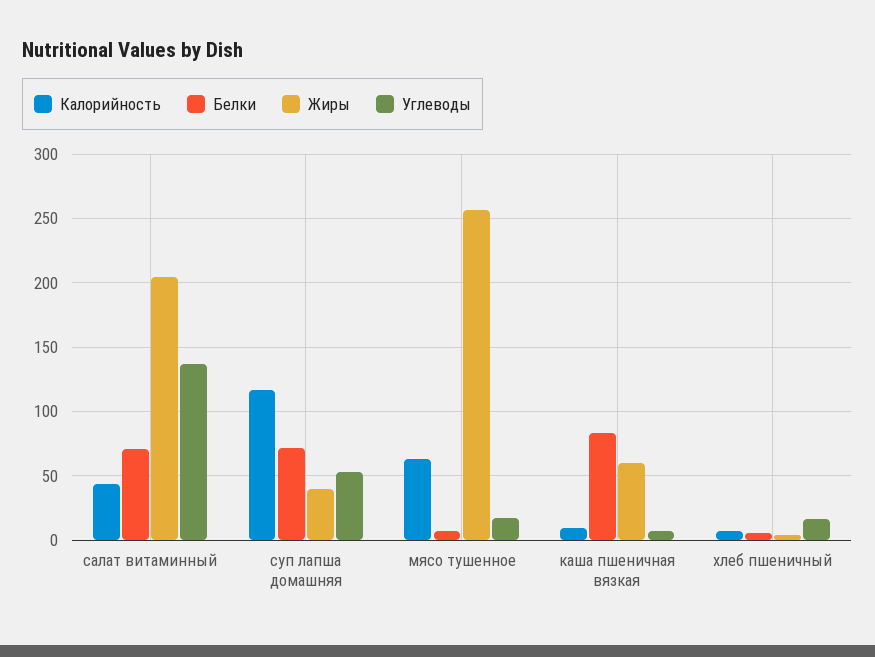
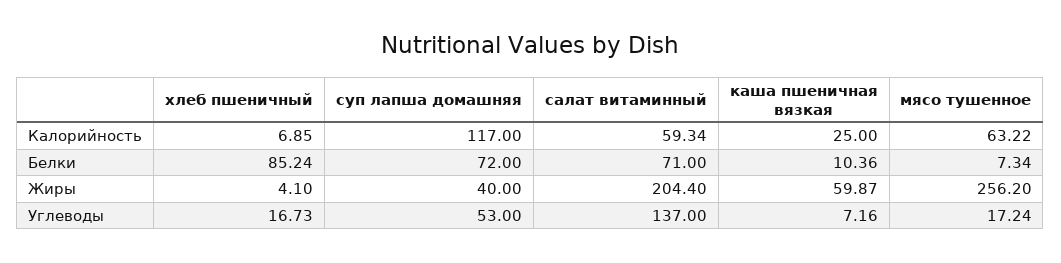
  {
    "Калорийность": {
-     "салат витаминный": 45,
+     "салат витаминный": 59.34,
      "суп лапша домашняя": 117,
      "мясо тушенное": 63.22,
-     "каша пшеничная вязкая": 10,
+     "каша пшеничная вязкая": 25,
      "хлеб пшеничный": 6.85
    },
    "Белки": {
      "салат витаминный": 71,
      "суп лапша домашняя": 72,
      "мясо тушенное": 7.34,
-     "каша пшеничная вязкая": 85,
+     "каша пшеничная вязкая": 10.36,
-     "хлеб пшеничный": 5
+     "хлеб пшеничный": 85.24
    },
    "Жиры": {
      "салат витаминный": 204.4,
      "суп лапша домашняя": 40,
      "мясо тушенное": 256.2,
      "каша пшеничная вязкая": 59.87,
      "хлеб пшеничный": 4.1
    },
    "Углеводы": {
      "салат витаминный": 137,
      "суп лапша домашняя": 53,
      "мясо тушенное": 17.24,
      "каша пшеничная вязкая": 7.16,
      "хлеб пшеничный": 16.73
    }
  }

